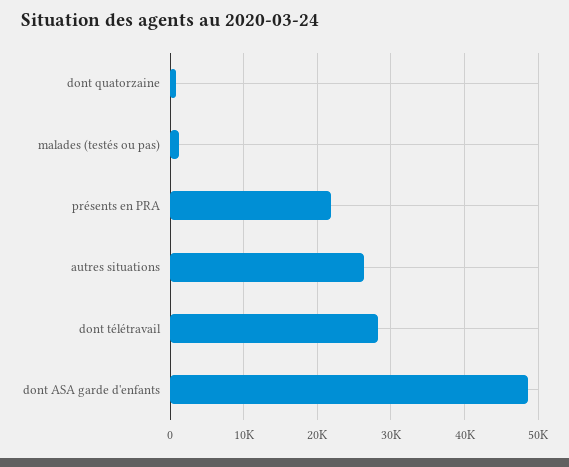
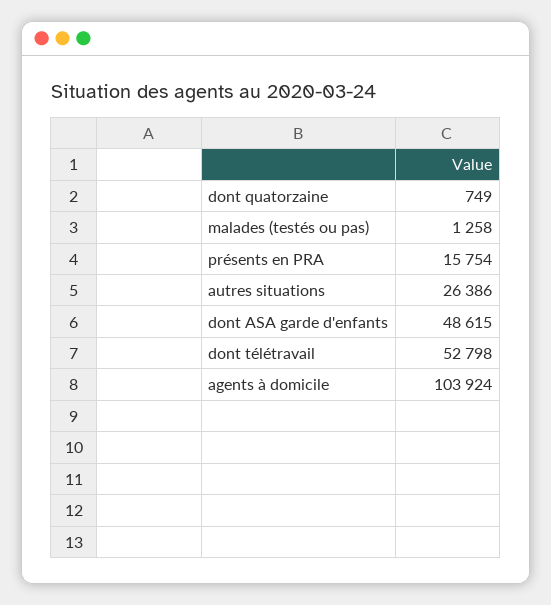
  {
    "dont quatorzaine": 749,
    "malades (testés ou pas)": 1258,
-   "présents en PRA": 22000,
+   "présents en PRA": 15754,
    "autres situations": 26386,
-   "dont télétravail": 28000,
+   "dont télétravail": 52798,
-   "dont ASA garde d'enfants": 48615
+   "dont ASA garde d'enfants": 48615,
+   "agents à domicile": 103924
  }

